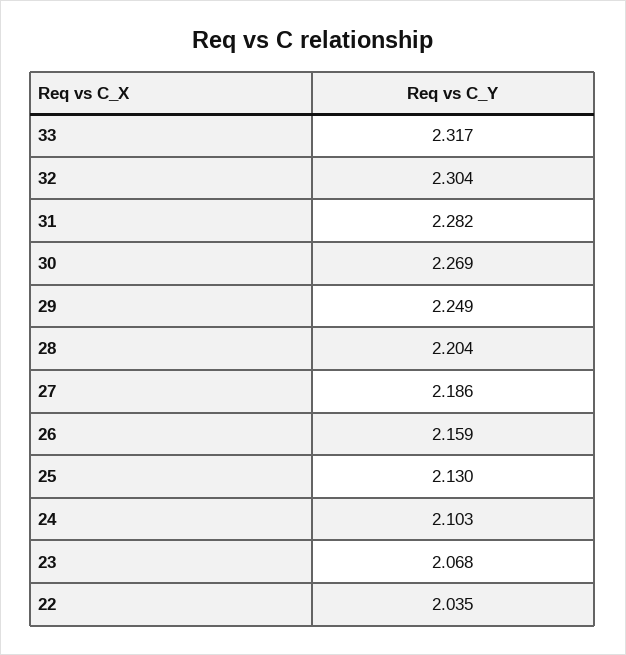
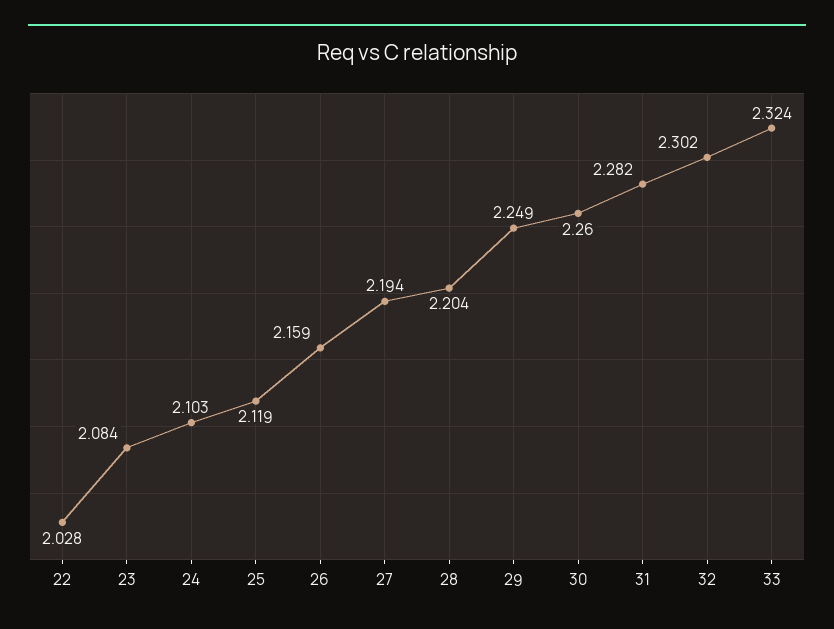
  {
-   "33": 2.317,
+   "33": 2.324,
-   "32": 2.304,
+   "32": 2.302,
    "31": 2.282,
-   "30": 2.269,
+   "30": 2.26,
    "29": 2.249,
    "28": 2.204,
-   "27": 2.186,
+   "27": 2.194,
    "26": 2.159,
-   "25": 2.13,
+   "25": 2.119,
    "24": 2.103,
-   "23": 2.068,
+   "23": 2.084,
-   "22": 2.035
+   "22": 2.028
  }

